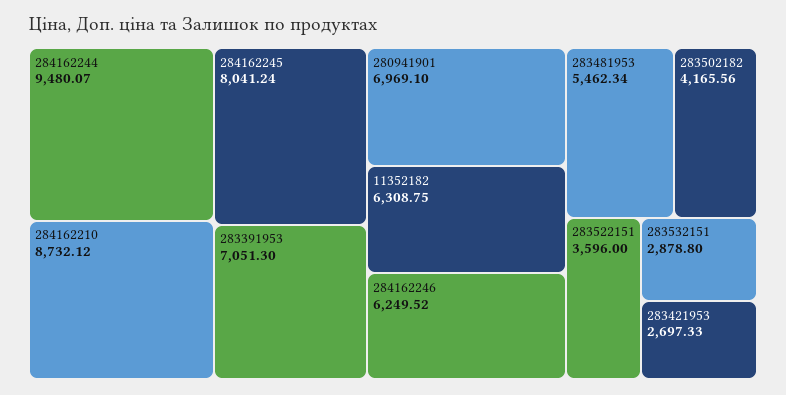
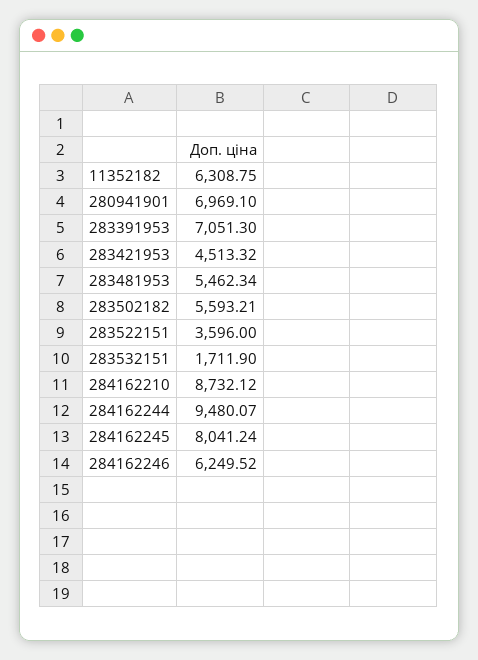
  {
    "284162244": 9480.07,
    "284162210": 8732.12,
    "284162245": 8041.24,
    "283391953": 7051.3,
    "280941901": 6969.1,
    "11352182": 6308.75,
    "284162246": 6249.52,
    "283481953": 5462.34,
-   "283502182": 4165.56,
+   "283502182": 5593.21,
    "283522151": 3596,
-   "283532151": 2878.8,
+   "283532151": 1711.9,
-   "283421953": 2697.33
+   "283421953": 4513.32
  }

